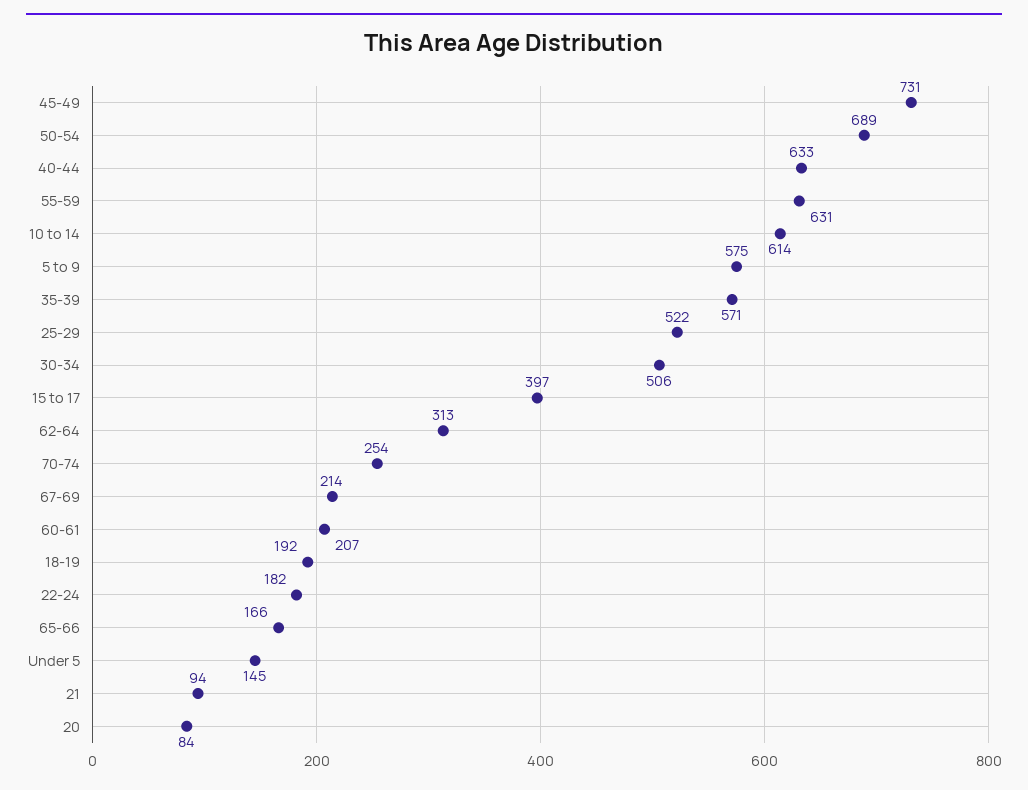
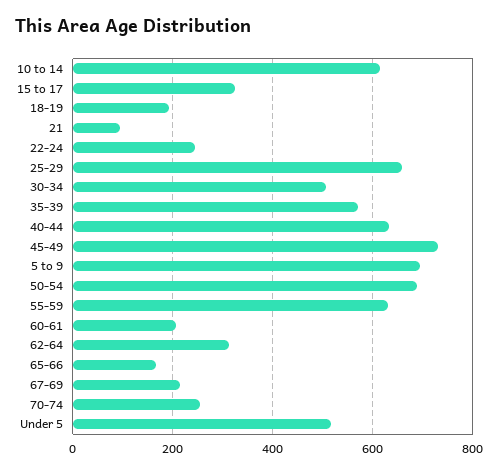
  {
    "45-49": 731,
    "50-54": 689,
    "40-44": 633,
    "55-59": 631,
    "10 to 14": 614,
-   "5 to 9": 575,
+   "5 to 9": 700,
    "35-39": 571,
-   "25-29": 522,
+   "25-29": 660,
    "30-34": 506,
-   "15 to 17": 397,
+   "15 to 17": 320,
    "62-64": 313,
    "70-74": 254,
    "67-69": 214,
    "60-61": 207,
    "18-19": 192,
-   "22-24": 182,
+   "22-24": 240,
    "65-66": 166,
-   "Under 5": 145,
+   "Under 5": 520,
-   "21": 94,
+   "21": 94
-   "20": 84
  }

